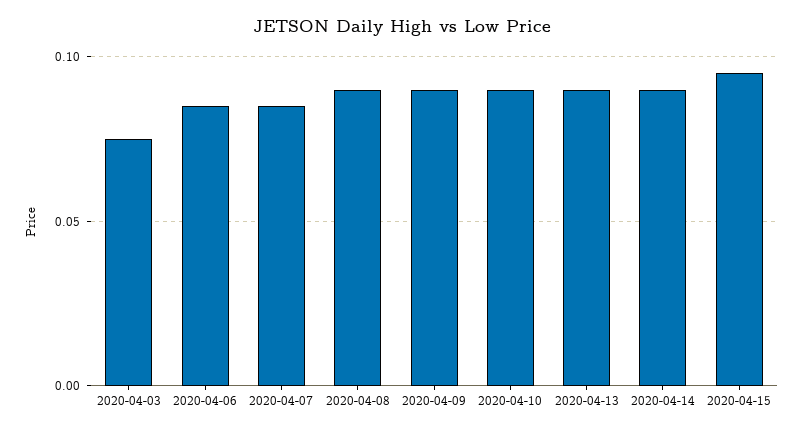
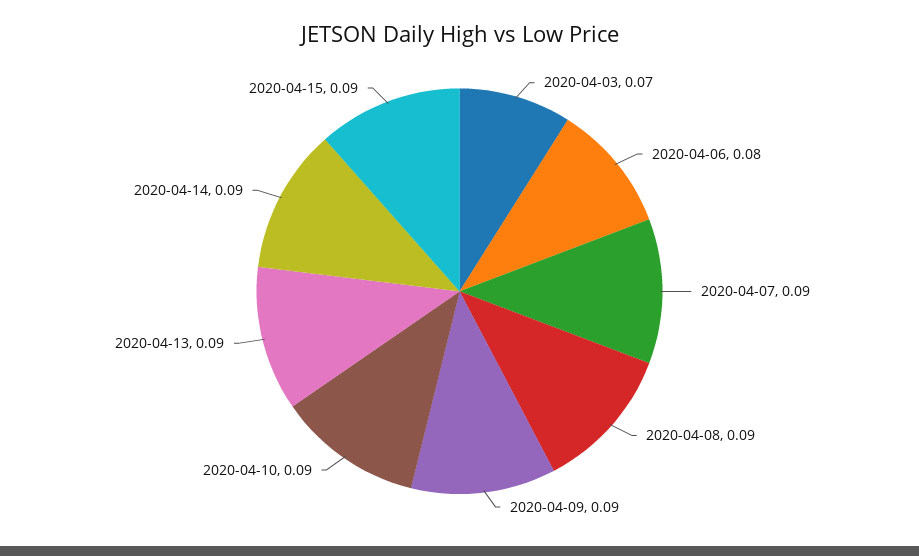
  {
-   "2020-04-03": 0.075,
+   "2020-04-03": 0.07,
-   "2020-04-06": 0.085,
+   "2020-04-06": 0.08,
-   "2020-04-07": 0.085,
+   "2020-04-07": 0.09,
    "2020-04-08": 0.09,
    "2020-04-09": 0.09,
    "2020-04-10": 0.09,
    "2020-04-13": 0.09,
    "2020-04-14": 0.09,
-   "2020-04-15": 0.095
+   "2020-04-15": 0.09
  }

